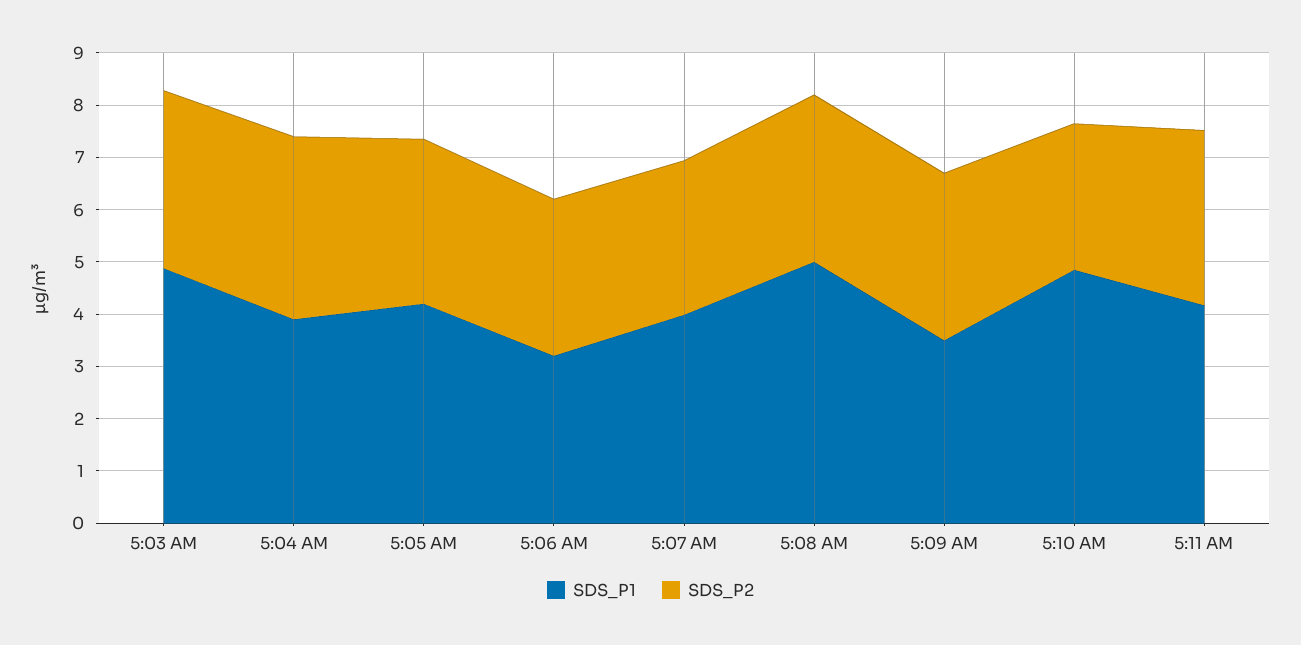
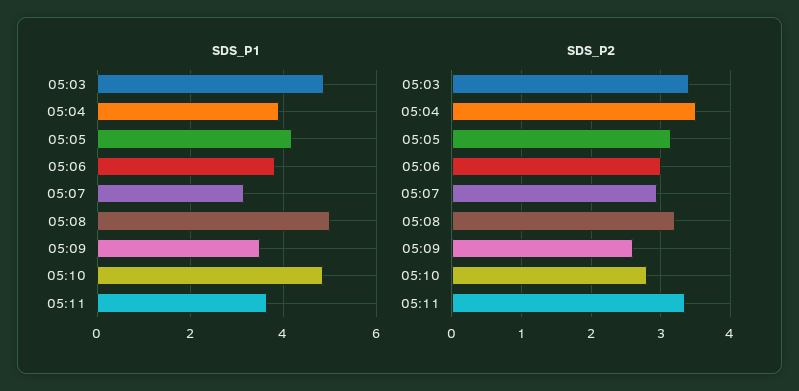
  {
    "SDS_P1": {
      "5:03 AM": 4.8,
      "5:04 AM": 4,
      "5:05 AM": 4.2,
-     "5:06 AM": 3.2,
+     "5:06 AM": 3.8,
-     "5:07 AM": 4,
+     "5:07 AM": 3.2,
      "5:08 AM": 5,
      "5:09 AM": 3.6,
      "5:10 AM": 4.8,
-     "5:11 AM": 4.2
+     "5:11 AM": 3.6
    },
    "SDS_P2": {
      "5:03 AM": 3.4,
      "5:04 AM": 3.5,
      "5:05 AM": 3.2,
      "5:06 AM": 3,
      "5:07 AM": 3,
      "5:08 AM": 3.2,
-     "5:09 AM": 3.2,
+     "5:09 AM": 2.6,
      "5:10 AM": 2.8,
      "5:11 AM": 3.4
    }
  }

